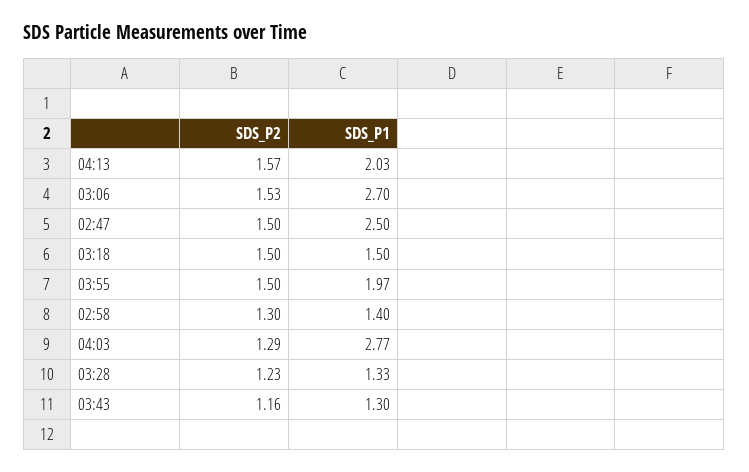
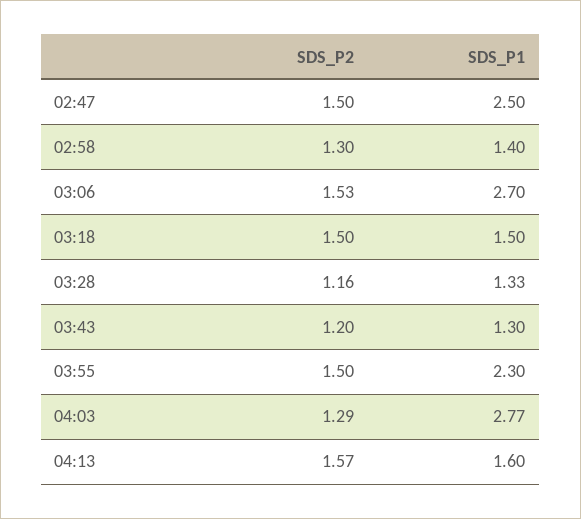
  {
    "SDS_P2": {
      "04:13": 1.57,
      "03:06": 1.53,
      "02:47": 1.5,
      "03:18": 1.5,
      "03:55": 1.5,
      "02:58": 1.3,
      "04:03": 1.29,
-     "03:28": 1.23,
+     "03:28": 1.16,
-     "03:43": 1.16
+     "03:43": 1.2
    },
    "SDS_P1": {
-     "04:13": 2.03,
+     "04:13": 1.6,
      "03:06": 2.7,
      "02:47": 2.5,
      "03:18": 1.5,
-     "03:55": 1.97,
+     "03:55": 2.3,
      "02:58": 1.4,
      "04:03": 2.77,
      "03:28": 1.33,
      "03:43": 1.3
    }
  }

